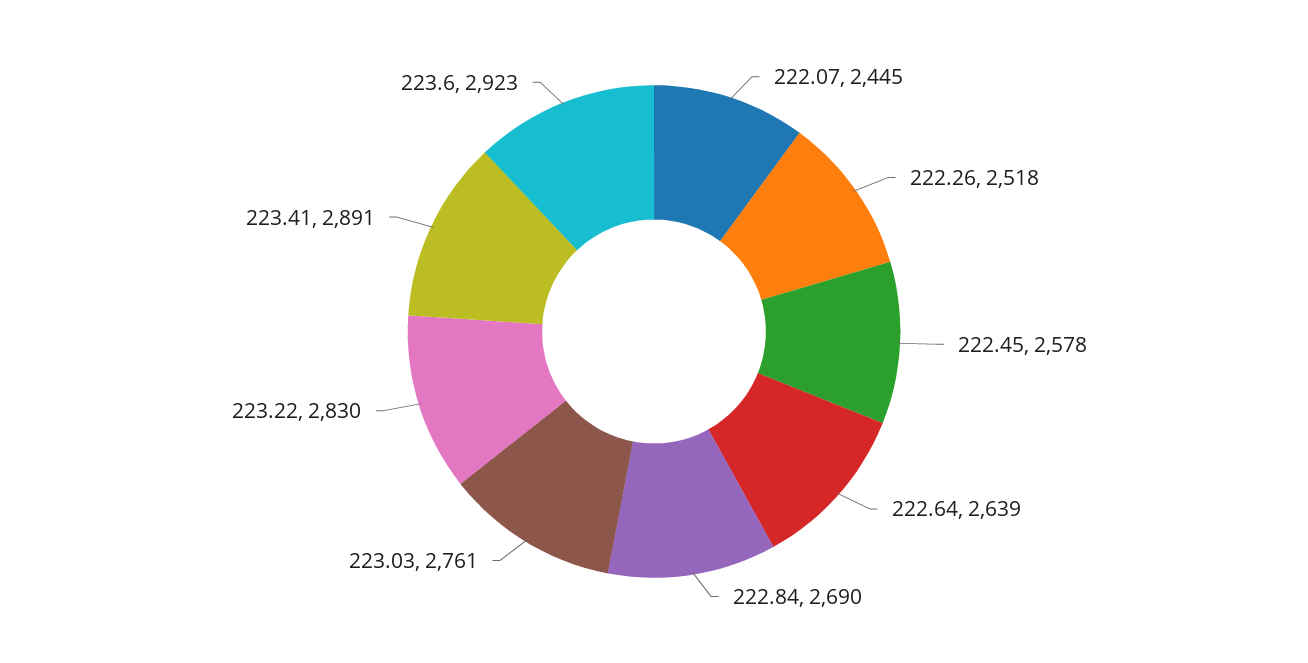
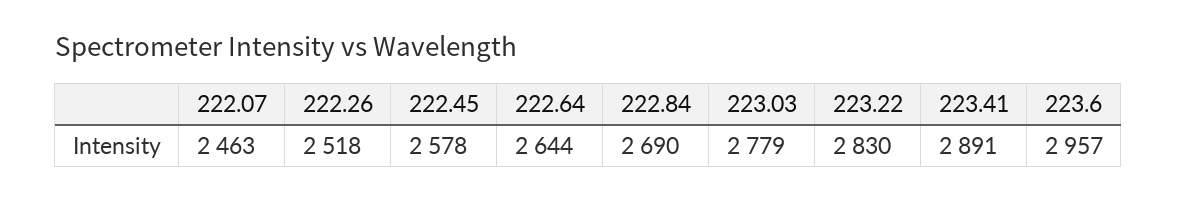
  {
-   "222.07": 2445,
+   "222.07": 2463,
    "222.26": 2518,
    "222.45": 2578,
-   "222.64": 2639,
+   "222.64": 2644,
    "222.84": 2690,
-   "223.03": 2761,
+   "223.03": 2779,
    "223.22": 2830,
    "223.41": 2891,
-   "223.6": 2923
+   "223.6": 2957
  }

